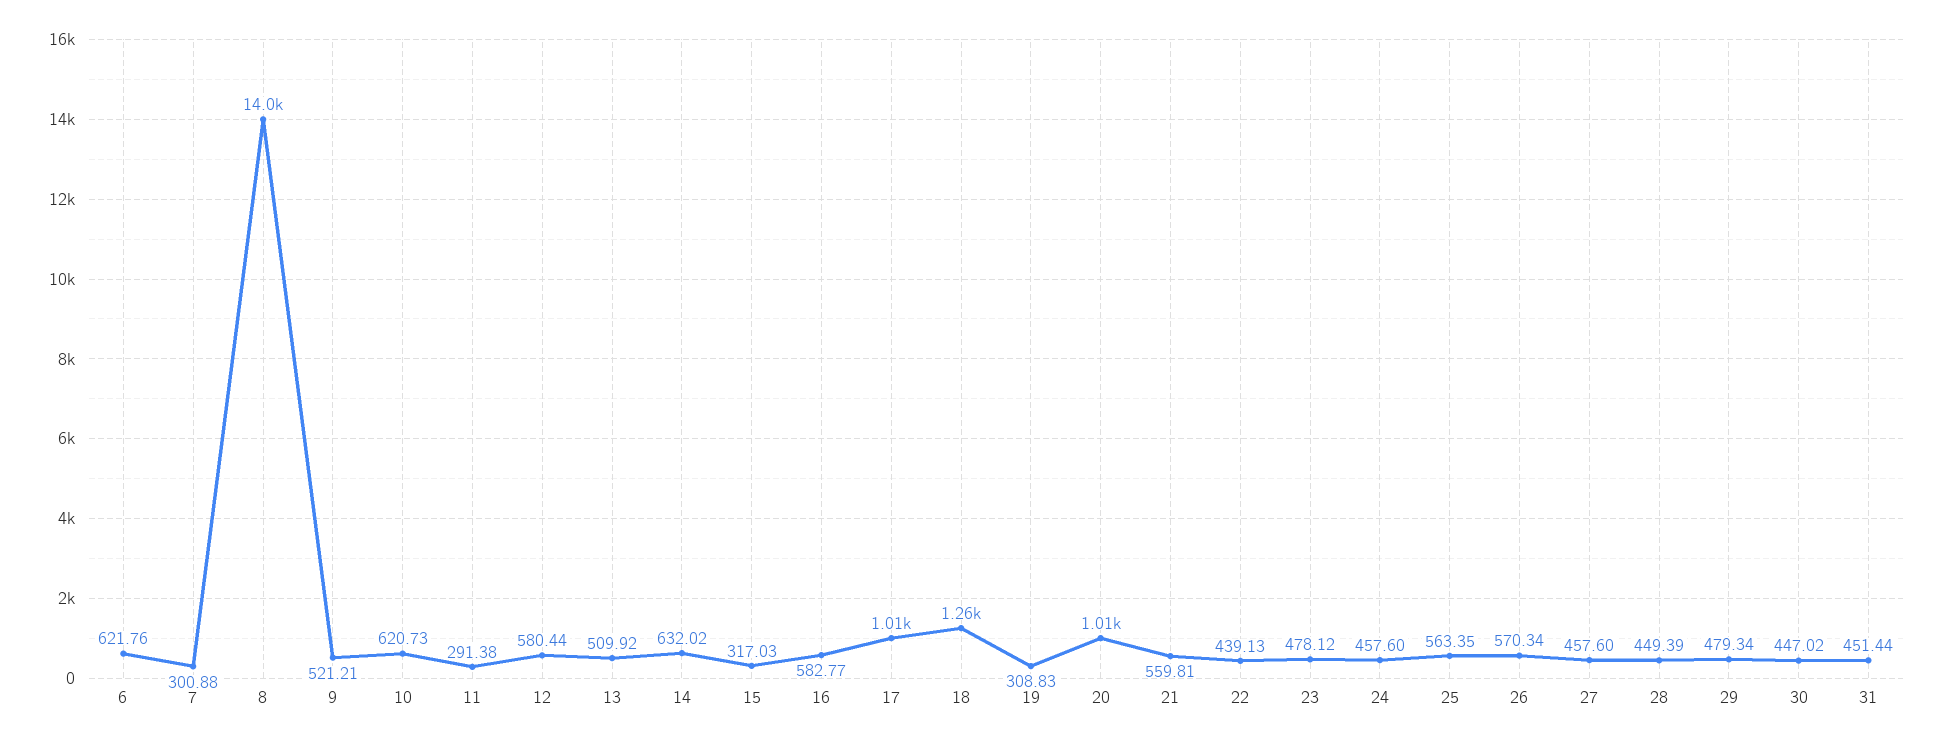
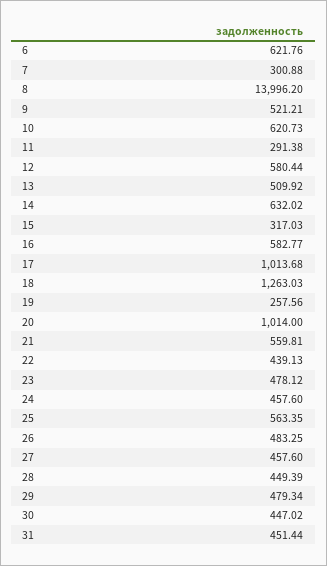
  {
    "6": 621.76,
    "7": 300.88,
    "8": 13996.2,
    "9": 521.21,
    "10": 620.73,
    "11": 291.38,
    "12": 580.44,
    "13": 509.92,
    "14": 632.02,
    "15": 317.03,
    "16": 582.77,
    "17": 1013.68,
    "18": 1263.03,
-   "19": 308.83,
+   "19": 257.56,
    "20": 1014,
    "21": 559.81,
    "22": 439.13,
    "23": 478.12,
    "24": 457.6,
    "25": 563.35,
-   "26": 570.34,
+   "26": 483.25,
    "27": 457.6,
    "28": 449.39,
    "29": 479.34,
    "30": 447.02,
    "31": 451.44
  }

